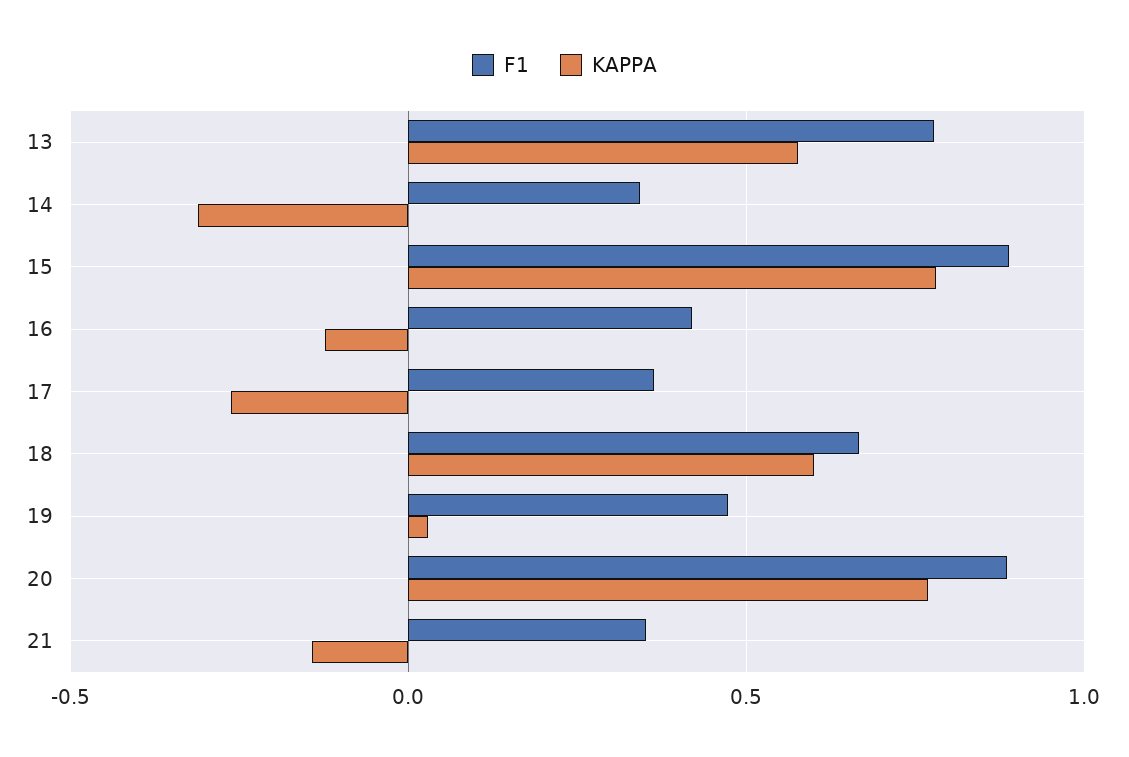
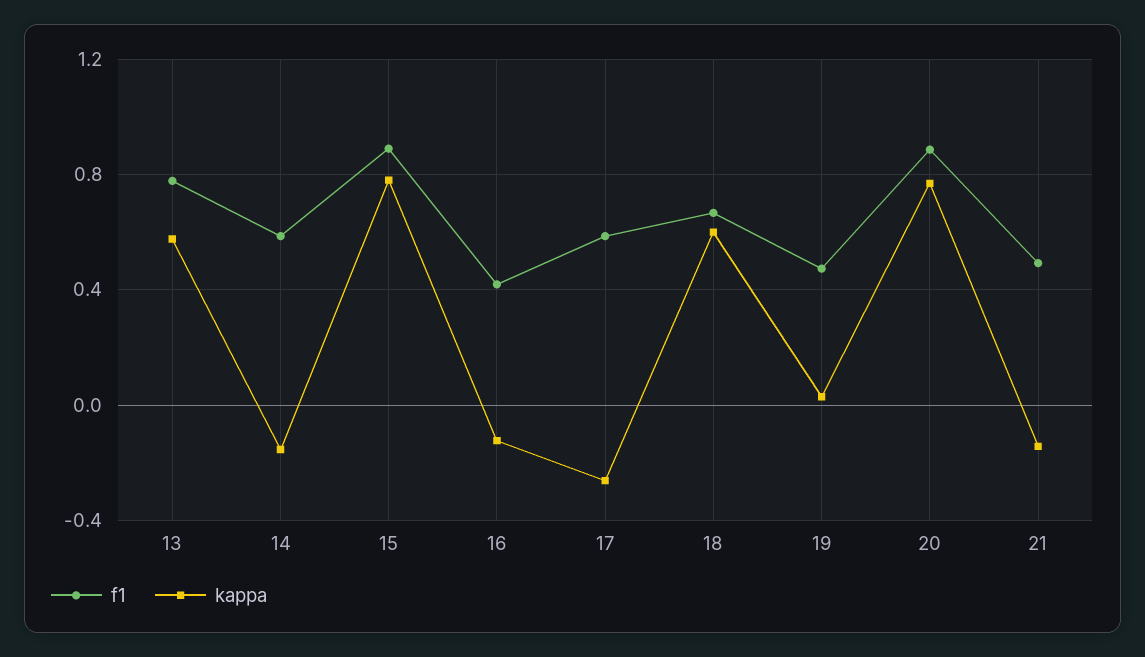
  {
    "F1": {
      "13": 0.8,
-     "14": 0.35,
+     "14": 0.6,
      "15": 0.9,
      "16": 0.4,
-     "17": 0.35,
+     "17": 0.6,
      "18": 0.65,
      "19": 0.45,
      "20": 0.9,
-     "21": 0.35
+     "21": 0.5
    },
    "KAPPA": {
      "13": 0.6,
-     "14": -0.3,
+     "14": -0.15,
      "15": 0.8,
      "16": -0.1,
      "17": -0.25,
      "18": 0.6,
      "19": 0.05,
      "20": 0.75,
      "21": -0.15
    }
  }

